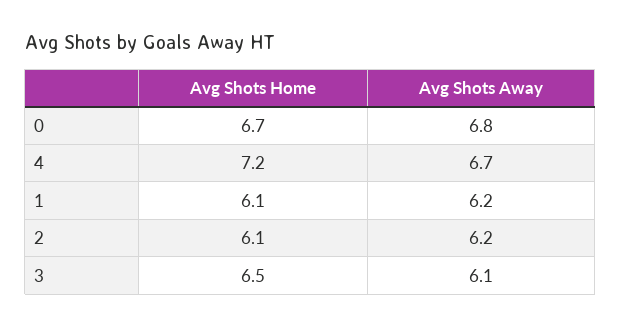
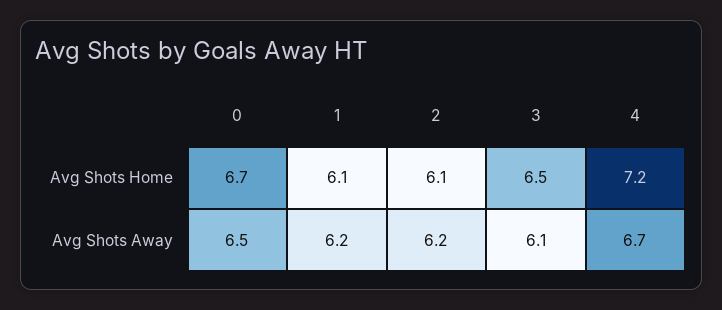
  {
    "Avg Shots Home": {
      "0": 6.7,
      "4": 7.2,
      "1": 6.1,
      "2": 6.1,
      "3": 6.5
    },
    "Avg Shots Away": {
-     "0": 6.8,
+     "0": 6.5,
      "4": 6.7,
      "1": 6.2,
      "2": 6.2,
      "3": 6.1
    }
  }

